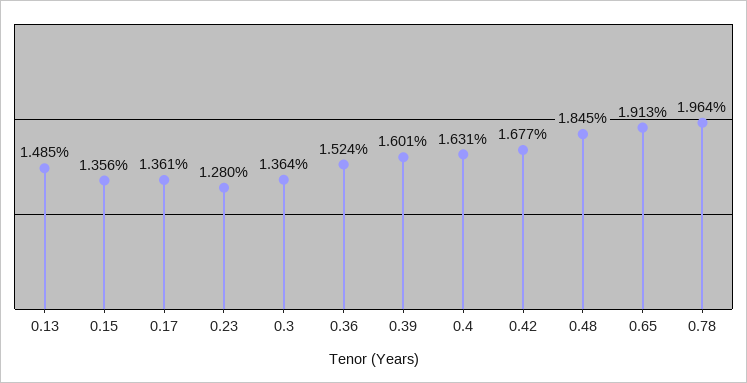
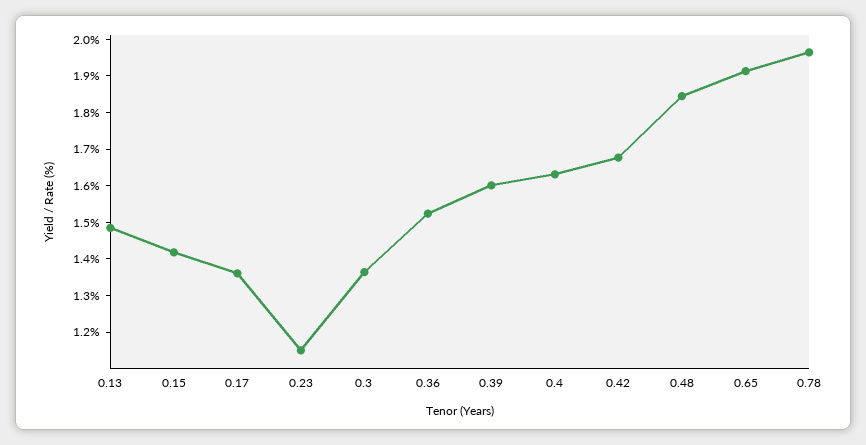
  {
    "0.13": 1.485,
-   "0.15": 1.356,
+   "0.15": 1.425,
    "0.17": 1.361,
-   "0.23": 1.28,
+   "0.23": 1.15,
    "0.3": 1.364,
    "0.36": 1.524,
    "0.39": 1.601,
    "0.4": 1.631,
    "0.42": 1.677,
    "0.48": 1.845,
    "0.65": 1.913,
    "0.78": 1.964
  }

